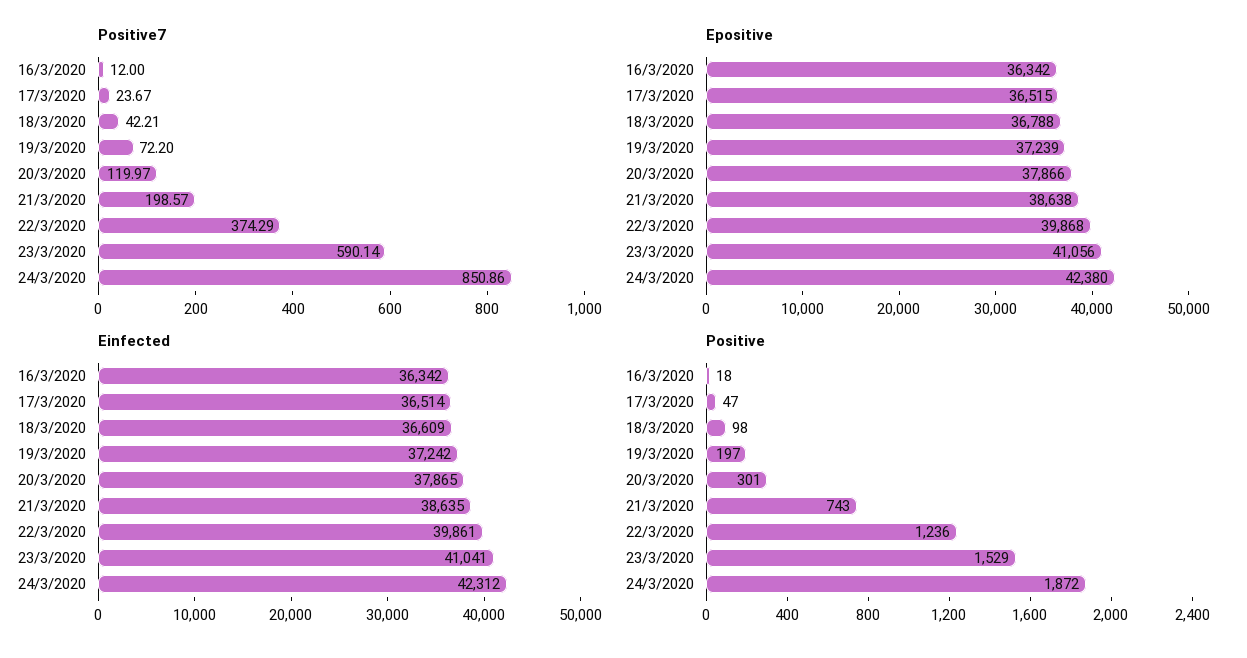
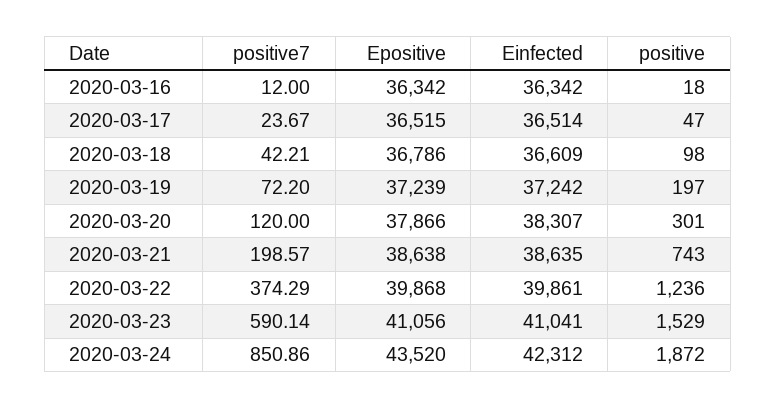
  {
    "Positive7": {
      "16/3/2020": 12,
      "17/3/2020": 23.67,
      "18/3/2020": 42.21,
      "19/3/2020": 72.2,
-     "20/3/2020": 119.97,
+     "20/3/2020": 120,
      "21/3/2020": 198.57,
      "22/3/2020": 374.29,
      "23/3/2020": 590.14,
      "24/3/2020": 850.86
    },
    "Epositive": {
      "16/3/2020": 36342,
      "17/3/2020": 36515,
-     "18/3/2020": 36788,
+     "18/3/2020": 36786,
      "19/3/2020": 37239,
      "20/3/2020": 37866,
      "21/3/2020": 38638,
      "22/3/2020": 39868,
      "23/3/2020": 41056,
-     "24/3/2020": 42380
+     "24/3/2020": 43520
    },
    "Einfected": {
      "16/3/2020": 36342,
      "17/3/2020": 36514,
      "18/3/2020": 36609,
      "19/3/2020": 37242,
-     "20/3/2020": 37865,
+     "20/3/2020": 38307,
      "21/3/2020": 38635,
      "22/3/2020": 39861,
      "23/3/2020": 41041,
      "24/3/2020": 42312
    },
    "Positive": {
      "16/3/2020": 18,
      "17/3/2020": 47,
      "18/3/2020": 98,
      "19/3/2020": 197,
      "20/3/2020": 301,
      "21/3/2020": 743,
      "22/3/2020": 1236,
      "23/3/2020": 1529,
      "24/3/2020": 1872
    }
  }

